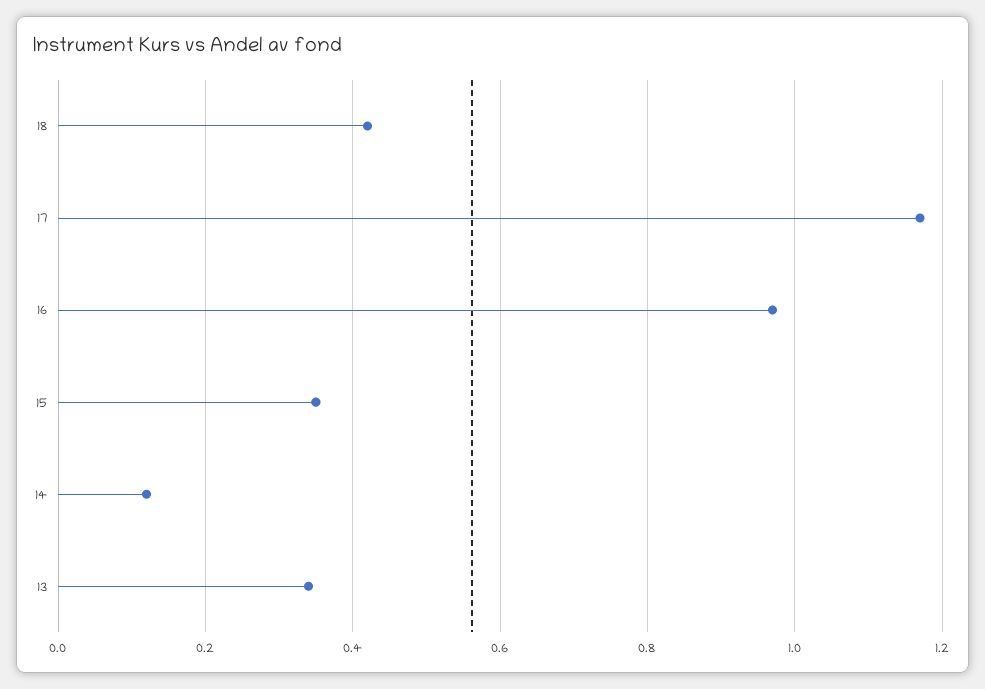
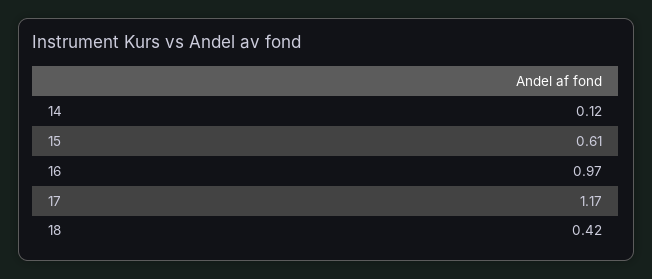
  {
    "18": 0.42,
    "17": 1.17,
    "16": 0.97,
-   "15": 0.35,
+   "15": 0.61,
-   "14": 0.12,
+   "14": 0.12
-   "13": 0.35
  }

